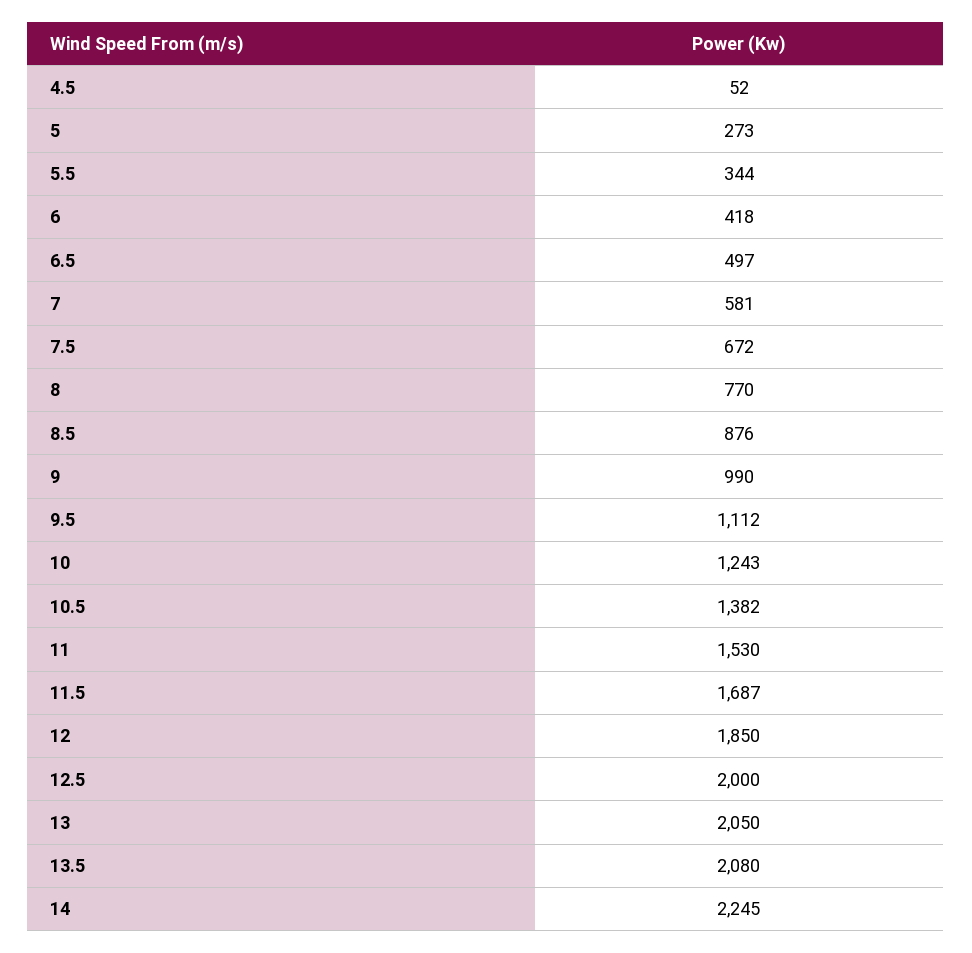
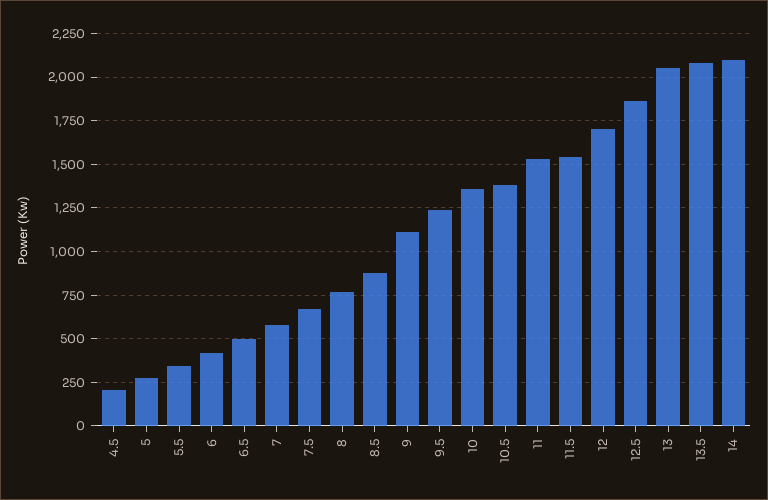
  {
-   "4.5": 52,
+   "4.5": 200,
    "5": 273,
    "5.5": 344,
    "6": 418,
    "6.5": 497,
    "7": 581,
    "7.5": 672,
    "8": 770,
    "8.5": 876,
-   "9": 990,
+   "9": 1100,
-   "9.5": 1112,
+   "9.5": 1250,
-   "10": 1243,
+   "10": 1350,
    "10.5": 1382,
    "11": 1530,
-   "11.5": 1687,
+   "11.5": 1550,
-   "12": 1850,
+   "12": 1700,
-   "12.5": 2000,
+   "12.5": 1850,
    "13": 2050,
    "13.5": 2080,
-   "14": 2245
+   "14": 2100
  }

